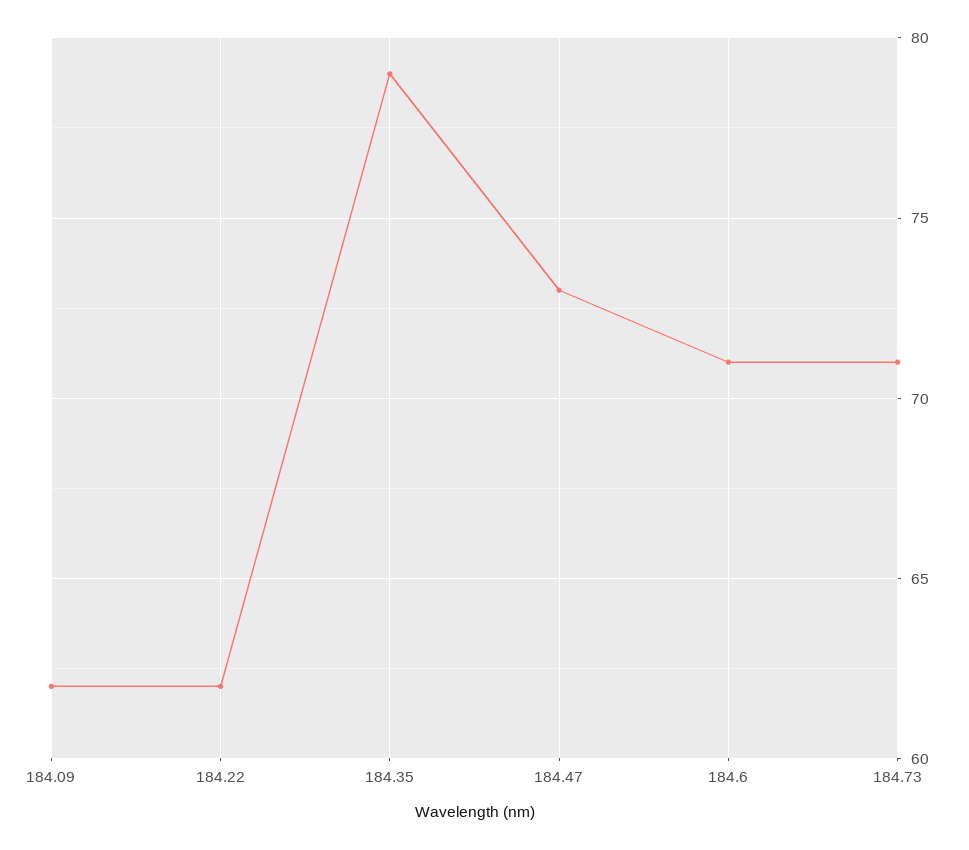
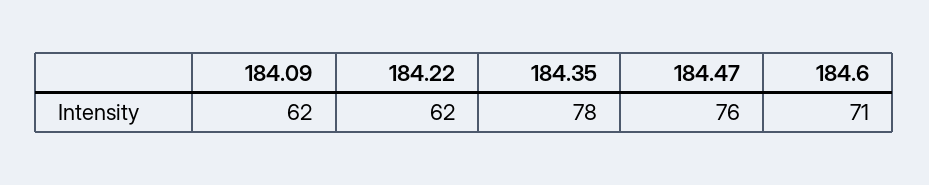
  {
    "184.09": 62,
    "184.22": 62,
-   "184.35": 79,
+   "184.35": 78,
-   "184.47": 73,
+   "184.47": 76,
-   "184.6": 71,
+   "184.6": 71
-   "184.73": 71
  }

